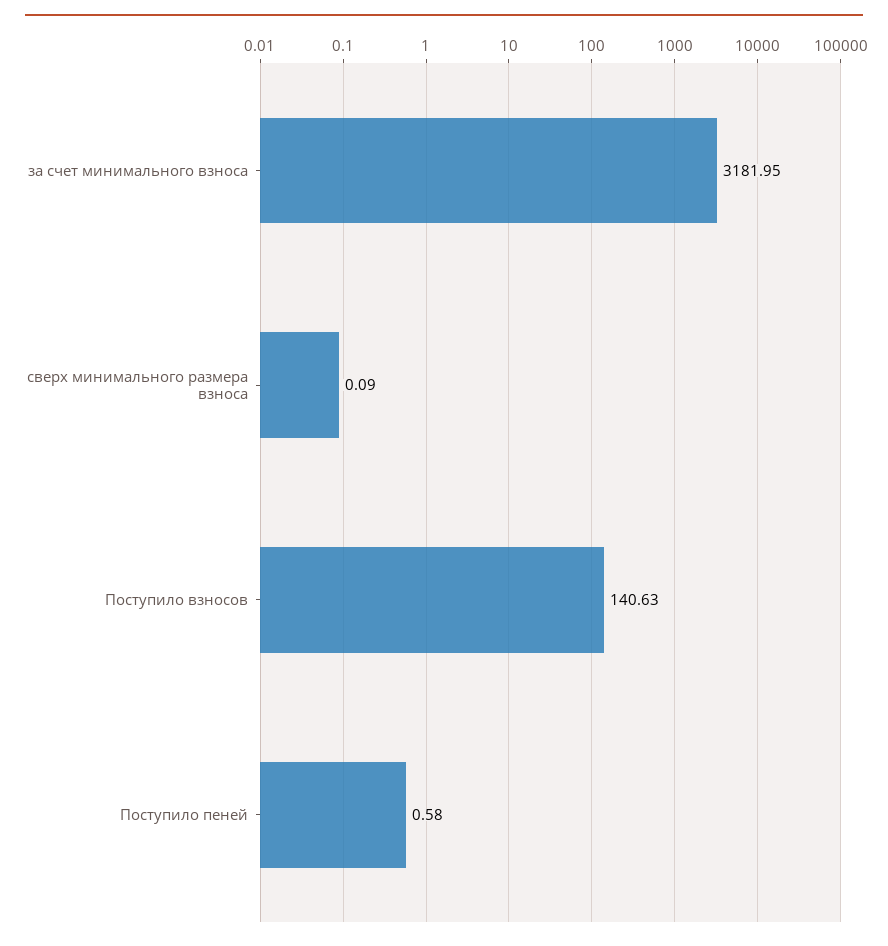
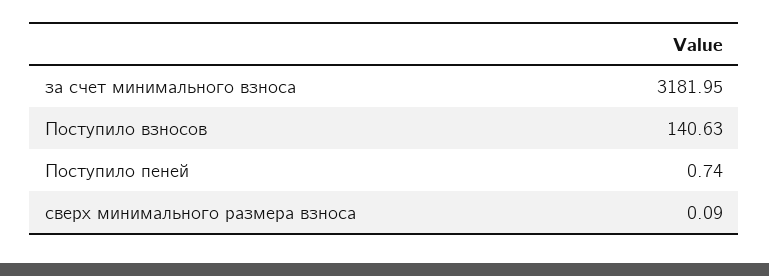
  {
    "за счет минимального взноса": 3181.95,
    "сверх минимального размера взноса": 0.09,
    "Поступило взносов": 140.63,
-   "Поступило пеней": 0.58
+   "Поступило пеней": 0.74
  }

